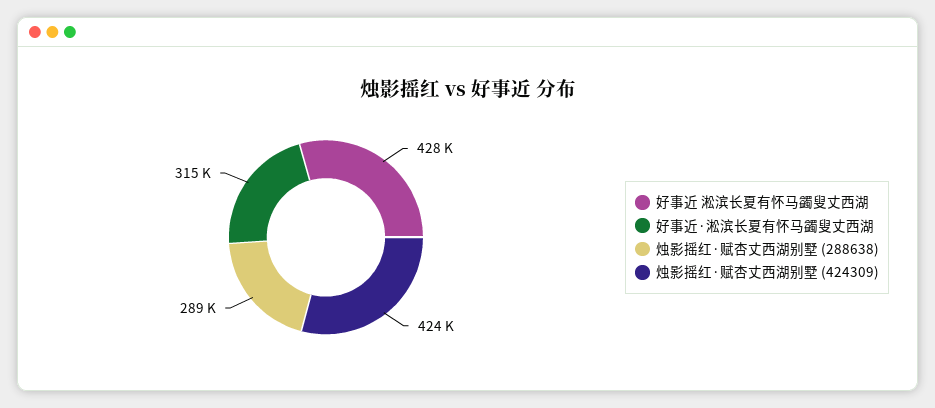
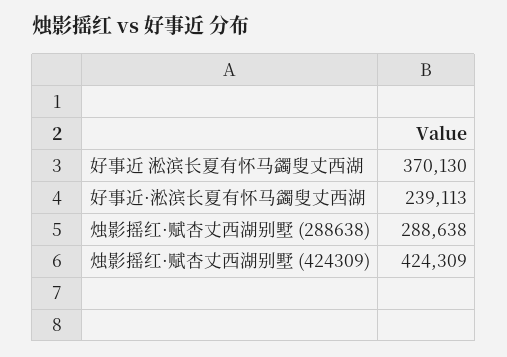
  {
-   "好事近 淞滨长夏有怀马蠲叟丈西湖": 428000,
+   "好事近 淞滨长夏有怀马蠲叟丈西湖": 370130,
-   "好事近·淞滨长夏有怀马蠲叟丈西湖": 315000,
+   "好事近·淞滨长夏有怀马蠲叟丈西湖": 239113,
    "烛影摇红·赋杏丈西湖别墅 (288638)": 288638,
    "烛影摇红·赋杏丈西湖别墅 (424309)": 424309
  }

